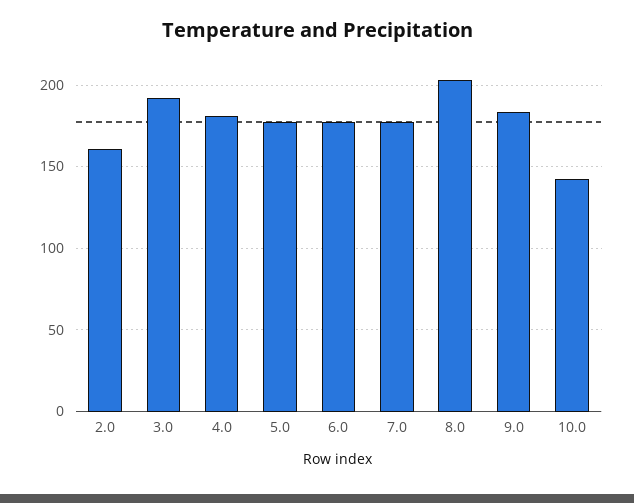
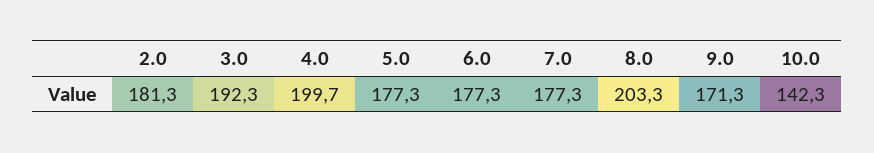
  {
-   "2.0": 160,
+   "2.0": 181.3,
    "3.0": 192.3,
-   "4.0": 180,
+   "4.0": 199.7,
    "5.0": 177.3,
    "6.0": 177.3,
    "7.0": 177.3,
    "8.0": 203.3,
-   "9.0": 185,
+   "9.0": 171.3,
    "10.0": 142.3
  }

